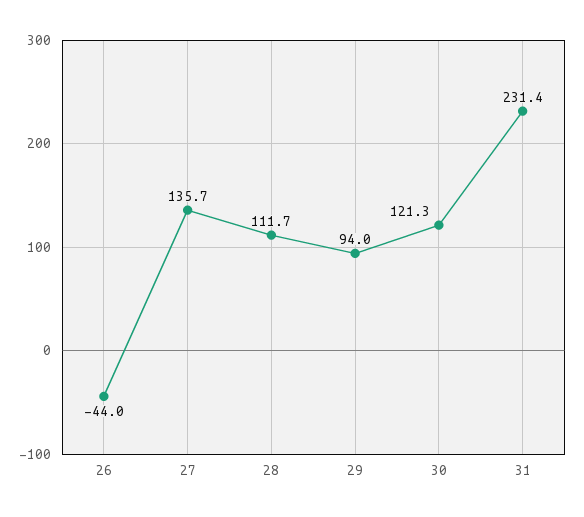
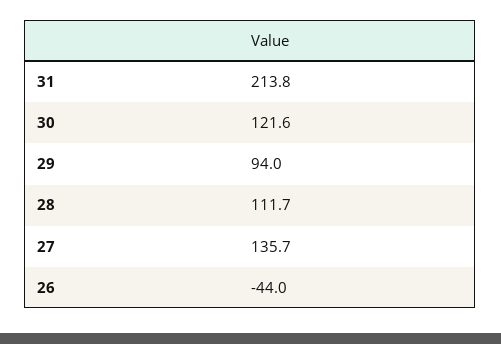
  {
    "26": -44,
    "27": 135.7,
    "28": 111.7,
    "29": 94,
-   "30": 121.3,
+   "30": 121.6,
-   "31": 231.4
+   "31": 213.8
  }

